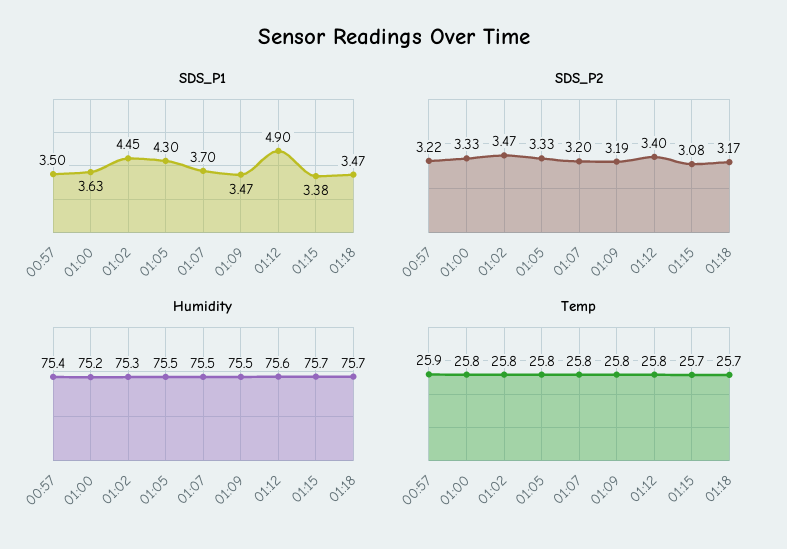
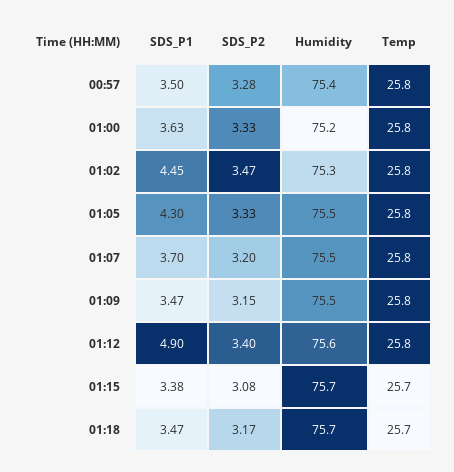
  {
    "SDS_P1": {
      "00:57": 3.5,
      "01:00": 3.63,
      "01:02": 4.45,
      "01:05": 4.3,
      "01:07": 3.7,
      "01:09": 3.47,
      "01:12": 4.9,
      "01:15": 3.38,
      "01:18": 3.47
    },
    "SDS_P2": {
-     "00:57": 3.22,
+     "00:57": 3.28,
      "01:00": 3.33,
      "01:02": 3.47,
      "01:05": 3.33,
      "01:07": 3.2,
-     "01:09": 3.19,
+     "01:09": 3.15,
      "01:12": 3.4,
      "01:15": 3.08,
      "01:18": 3.17
    },
    "Humidity": {
      "00:57": 75.4,
      "01:00": 75.2,
      "01:02": 75.3,
      "01:05": 75.5,
      "01:07": 75.5,
      "01:09": 75.5,
      "01:12": 75.6,
      "01:15": 75.7,
      "01:18": 75.7
    },
    "Temp": {
-     "00:57": 25.9,
+     "00:57": 25.8,
      "01:00": 25.8,
      "01:02": 25.8,
      "01:05": 25.8,
      "01:07": 25.8,
      "01:09": 25.8,
      "01:12": 25.8,
      "01:15": 25.7,
      "01:18": 25.7
    }
  }

